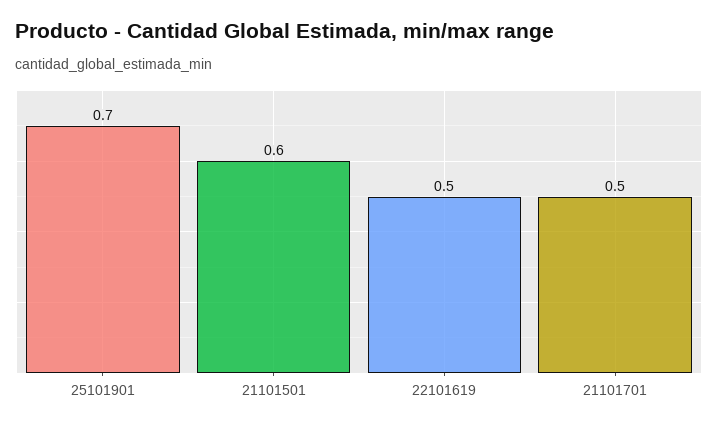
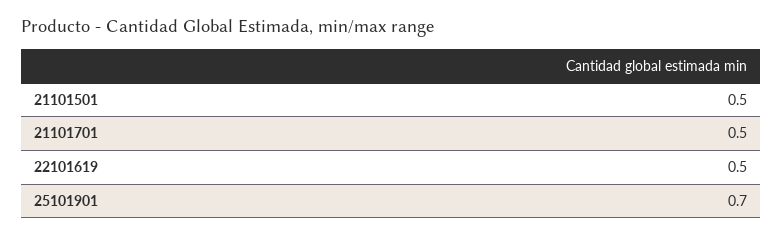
  {
    "25101901": 0.7,
-   "21101501": 0.6,
+   "21101501": 0.5,
    "22101619": 0.5,
    "21101701": 0.5
  }

